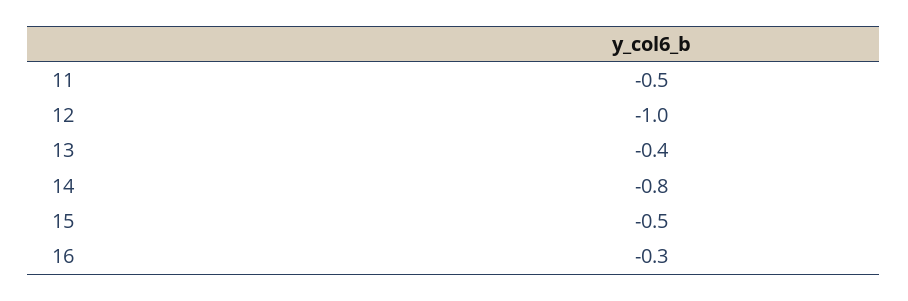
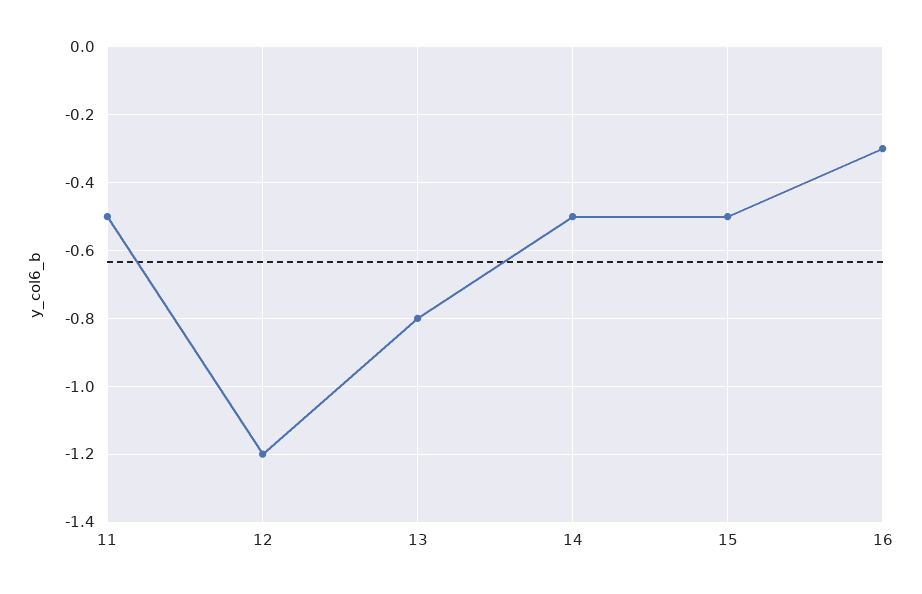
  {
    "11": -0.5,
-   "12": -1,
+   "12": -1.2,
-   "13": -0.4,
+   "13": -0.8,
-   "14": -0.8,
+   "14": -0.5,
    "15": -0.5,
    "16": -0.3
  }

